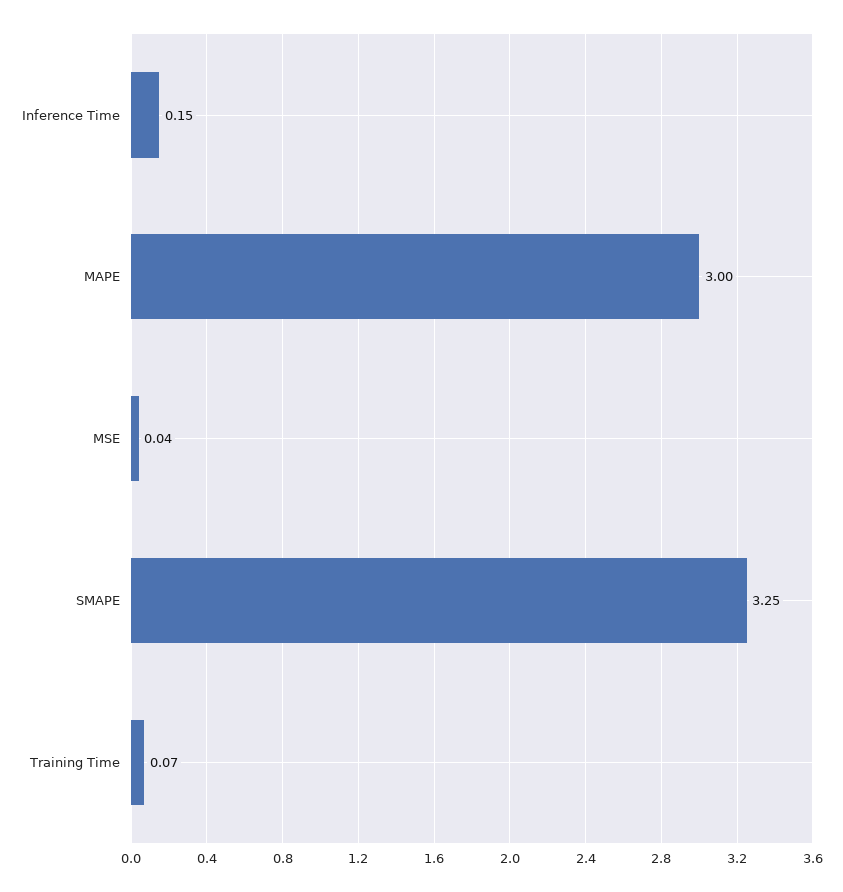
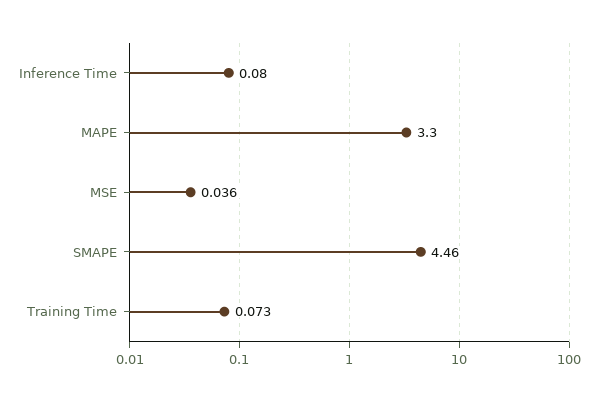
  {
-   "Inference Time": 0.15,
+   "Inference Time": 0.08,
-   "MAPE": 3,
+   "MAPE": 3.3,
    "MSE": 0.036,
-   "SMAPE": 3.25,
+   "SMAPE": 4.46,
    "Training Time": 0.073
  }

